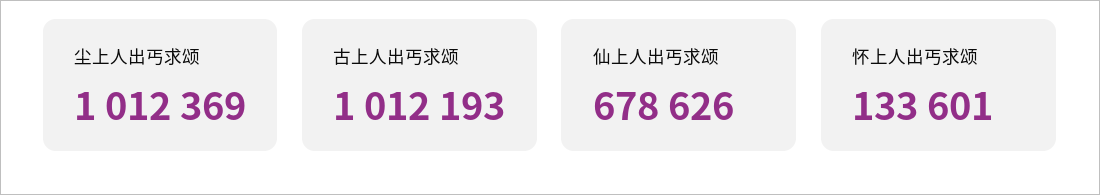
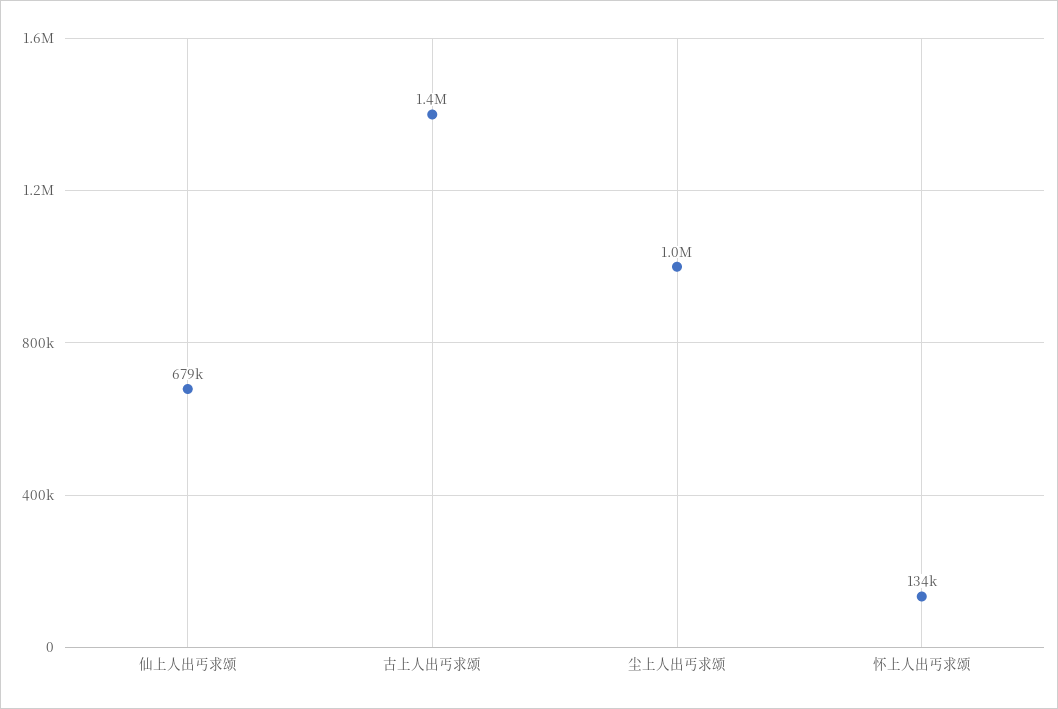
  {
    "尘上人出丐求颂": 1012369,
-   "古上人出丐求颂": 1012193,
+   "古上人出丐求颂": 1400000,
    "仙上人出丐求颂": 678626,
    "怀上人出丐求颂": 133601
  }

